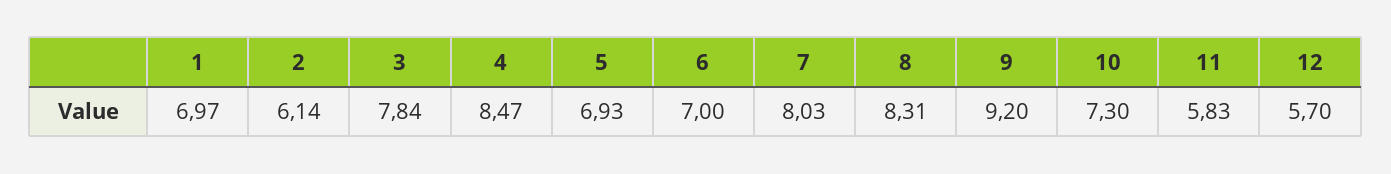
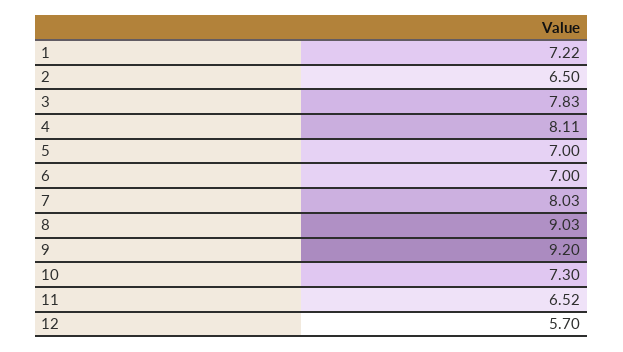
  {
-   "1": 6.97,
+   "1": 7.22,
-   "2": 6.14,
+   "2": 6.5,
-   "3": 7.84,
+   "3": 7.83,
-   "4": 8.47,
+   "4": 8.11,
-   "5": 6.93,
+   "5": 7,
    "6": 7,
    "7": 8.03,
-   "8": 8.31,
+   "8": 9.03,
    "9": 9.2,
    "10": 7.3,
-   "11": 5.83,
+   "11": 6.52,
    "12": 5.7
  }

